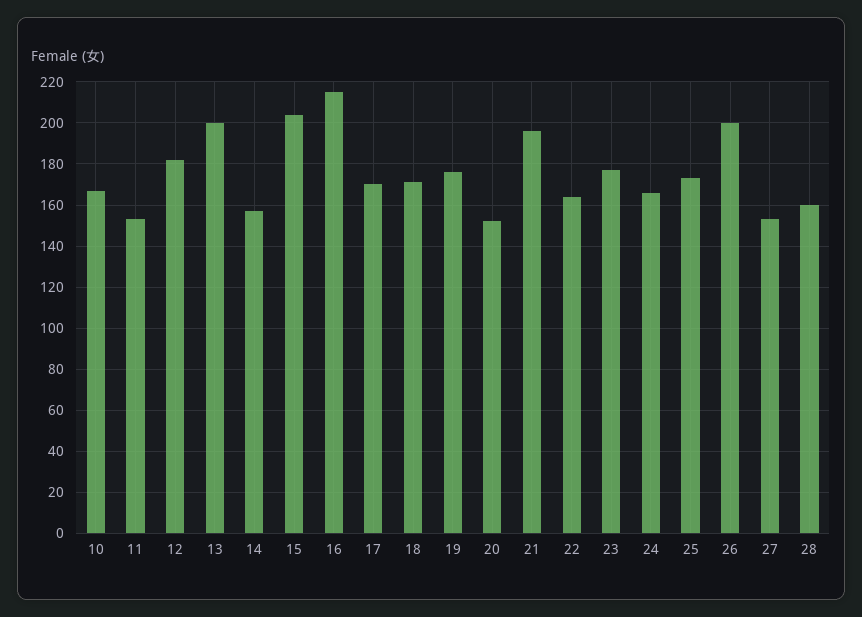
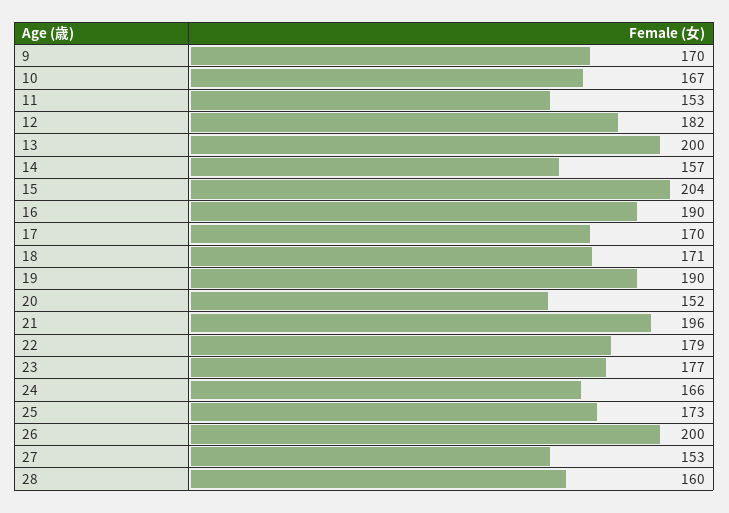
  {
    "10": 167,
    "11": 153,
    "12": 182,
    "13": 200,
    "14": 157,
    "15": 204,
-   "16": 215,
+   "16": 190,
    "17": 170,
    "18": 171,
-   "19": 175,
+   "19": 190,
    "20": 152,
    "21": 196,
-   "22": 165,
+   "22": 179,
    "23": 177,
    "24": 166,
    "25": 173,
    "26": 200,
    "27": 153,
-   "28": 160
+   "28": 160,
+   "9": 170
  }

